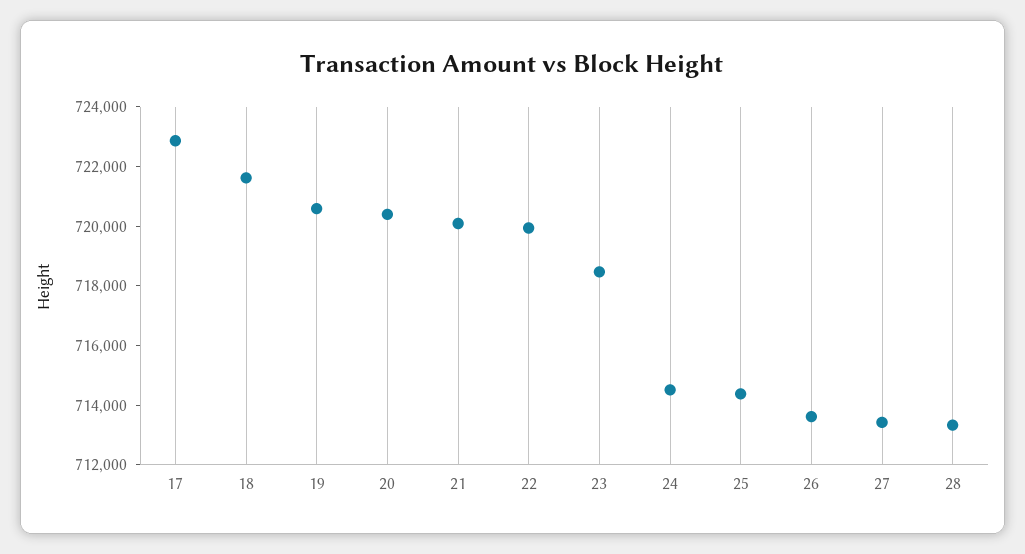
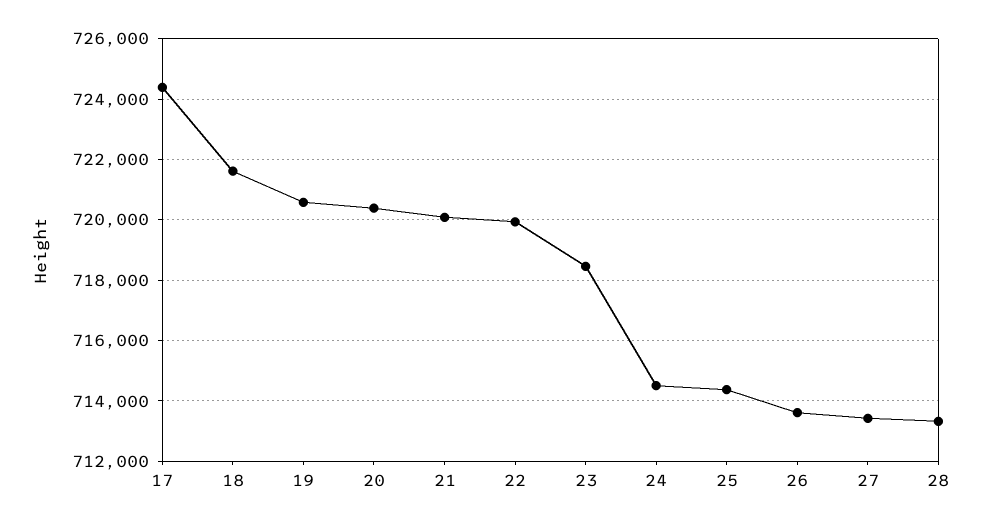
  {
-   "17": 723000,
+   "17": 724400,
    "18": 721600,
    "19": 720600,
    "20": 720400,
    "21": 720000,
    "22": 720000,
    "23": 718400,
    "24": 714600,
    "25": 714400,
    "26": 713600,
    "27": 713400,
    "28": 713400
  }

